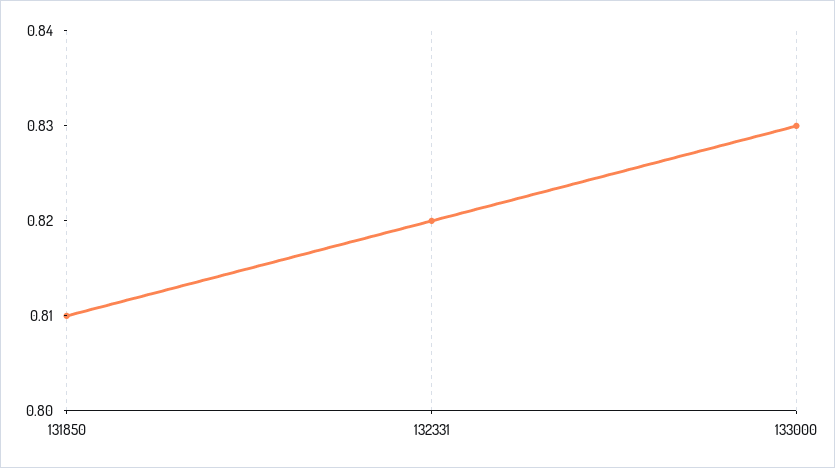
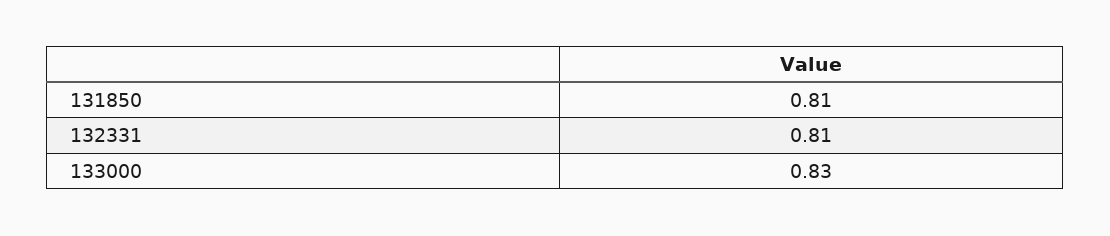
  {
    "131850": 0.81,
-   "132331": 0.82,
+   "132331": 0.81,
    "133000": 0.83
  }

